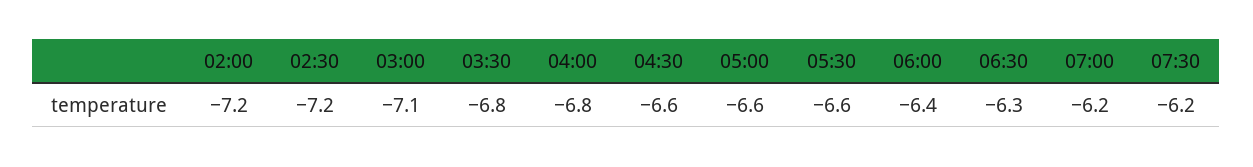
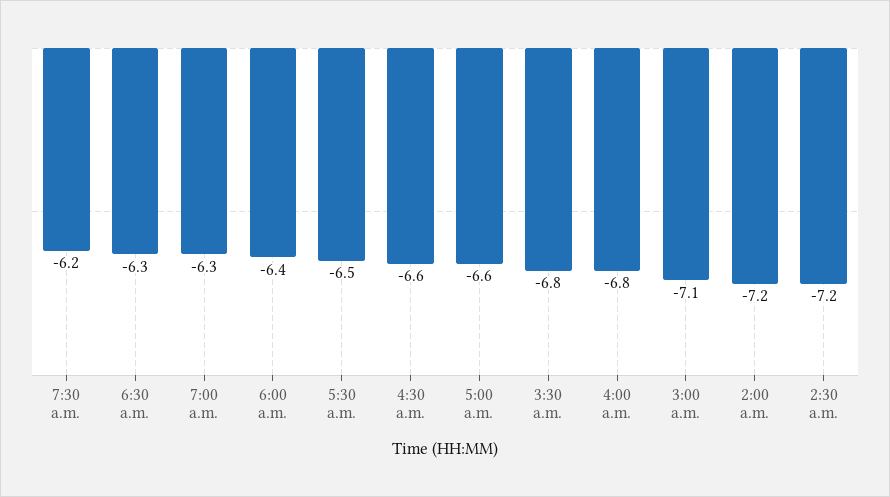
  {
    "02:00": -7.2,
    "02:30": -7.2,
    "03:00": -7.1,
    "03:30": -6.8,
    "04:00": -6.8,
    "04:30": -6.6,
    "05:00": -6.6,
-   "05:30": -6.6,
+   "05:30": -6.5,
    "06:00": -6.4,
    "06:30": -6.3,
-   "07:00": -6.2,
+   "07:00": -6.3,
    "07:30": -6.2
  }

